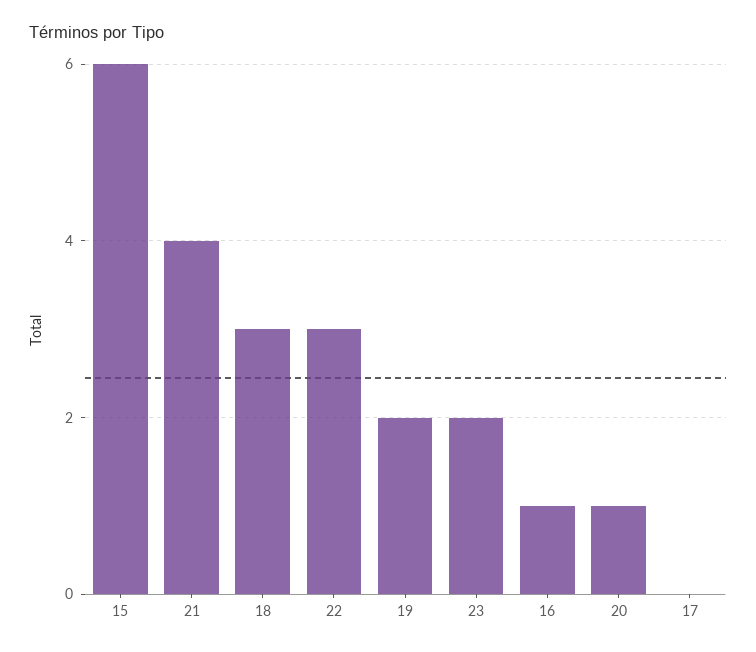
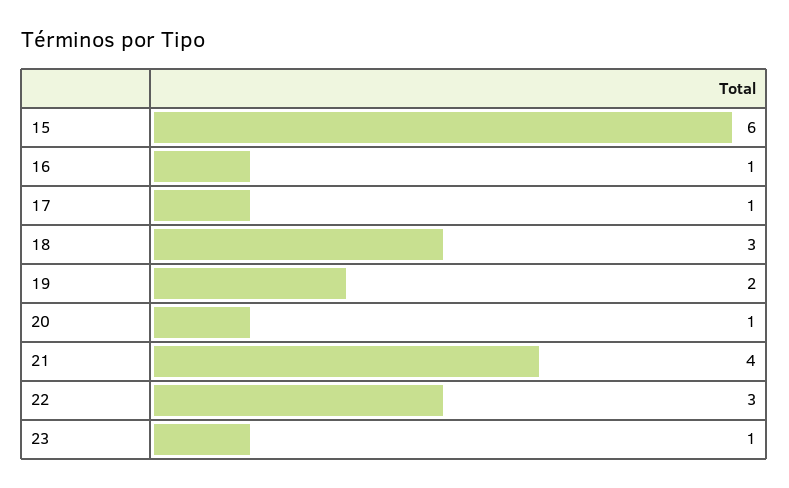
  {
    "15": 6,
    "21": 4,
    "18": 3,
    "22": 3,
    "19": 2,
-   "23": 2,
+   "23": 1,
    "16": 1,
    "20": 1,
-   "17": 0
+   "17": 1
  }

